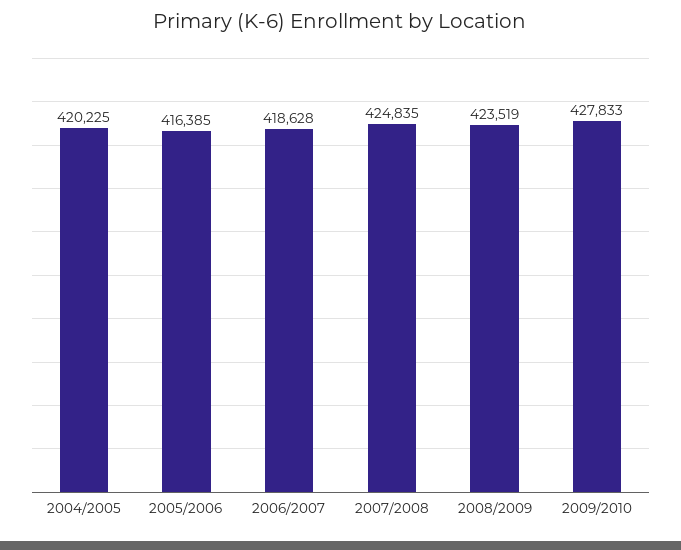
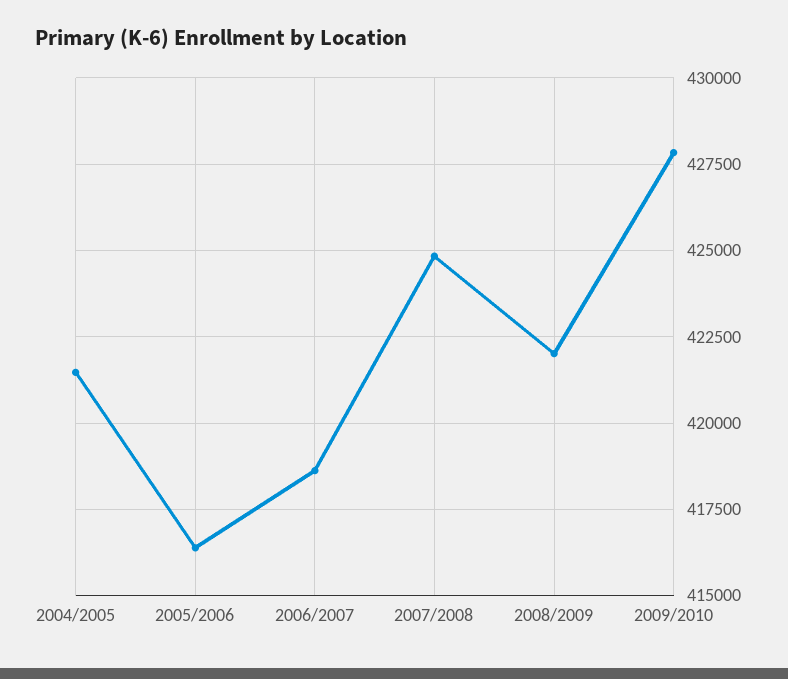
  {
-   "2004/2005": 420225,
+   "2004/2005": 421500,
    "2005/2006": 416385,
    "2006/2007": 418628,
    "2007/2008": 424835,
-   "2008/2009": 423519,
+   "2008/2009": 422000,
    "2009/2010": 427833
  }

